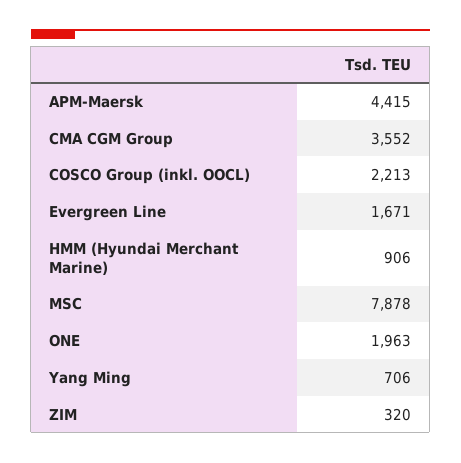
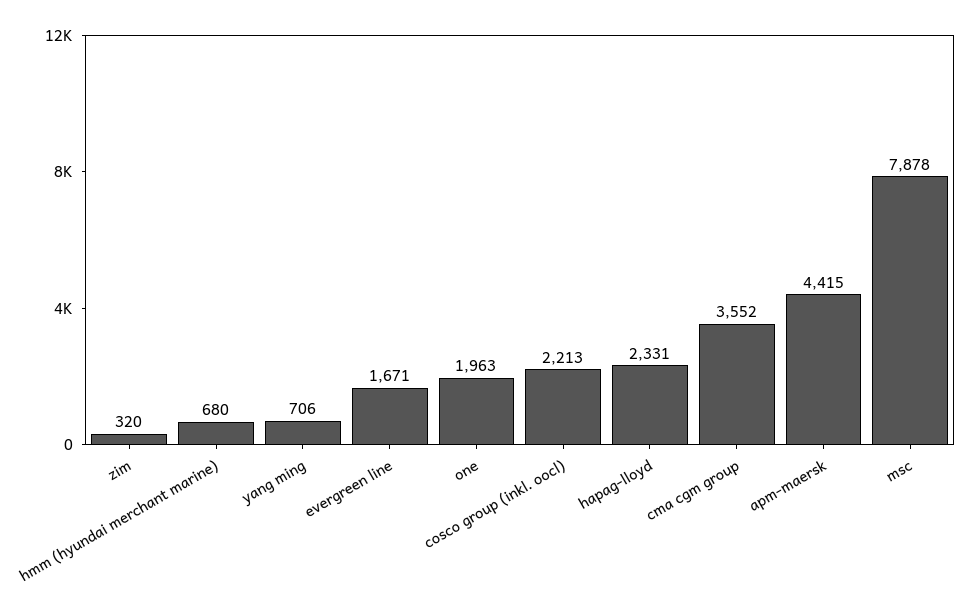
  {
    "APM-Maersk": 4415,
    "CMA CGM Group": 3552,
    "COSCO Group (inkl. OOCL)": 2213,
    "Evergreen Line": 1671,
-   "HMM (Hyundai Merchant Marine)": 906,
+   "HMM (Hyundai Merchant Marine)": 680,
    "MSC": 7878,
    "ONE": 1963,
    "Yang Ming": 706,
-   "ZIM": 320
+   "ZIM": 320,
+   "hapag-lloyd": 2331
  }

